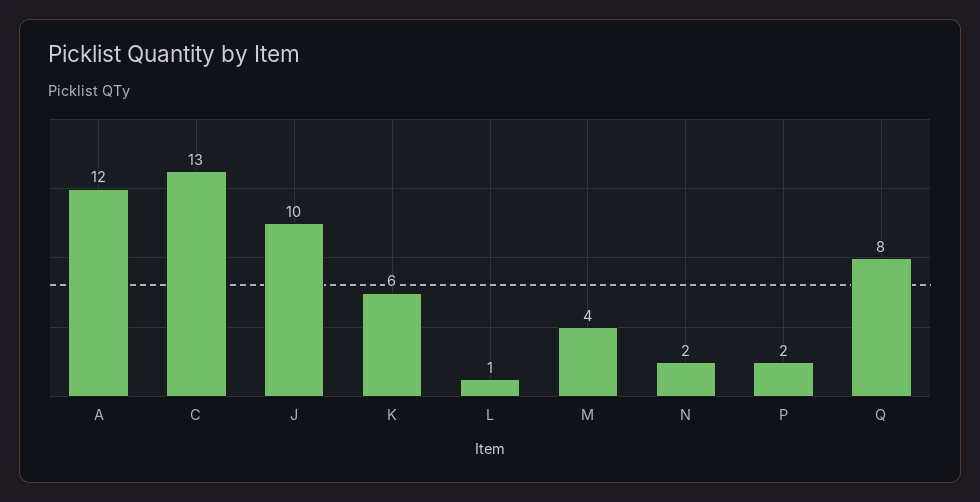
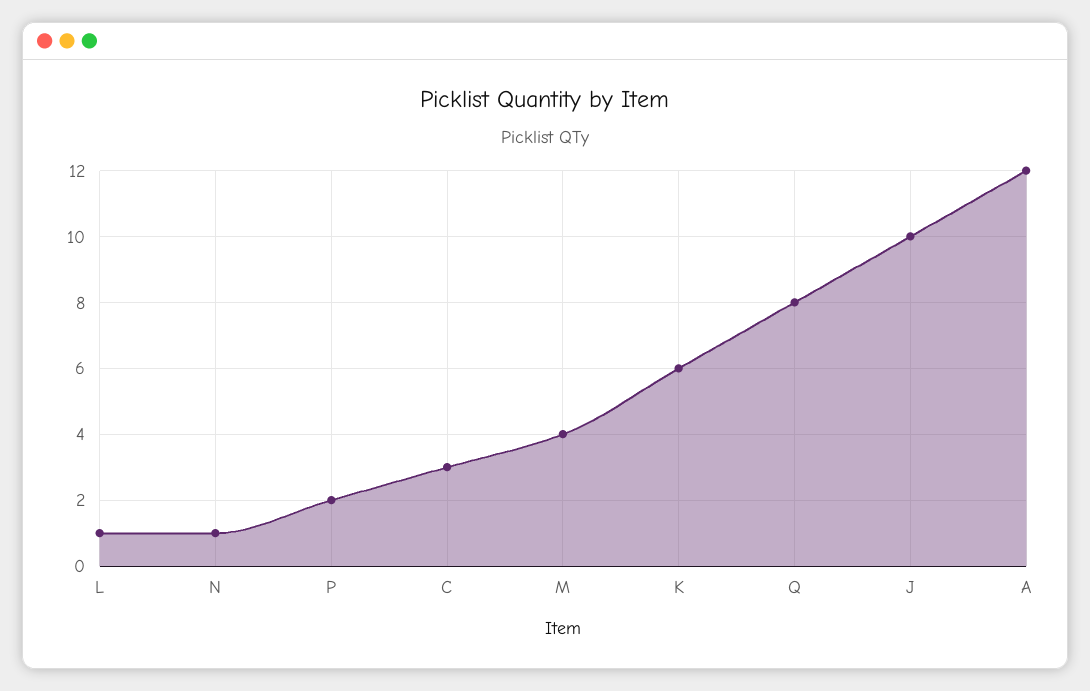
  {
    "A": 12,
-   "C": 13,
+   "C": 3,
    "J": 10,
    "K": 6,
    "L": 1,
    "M": 4,
-   "N": 2,
+   "N": 1,
    "P": 2,
    "Q": 8
  }

